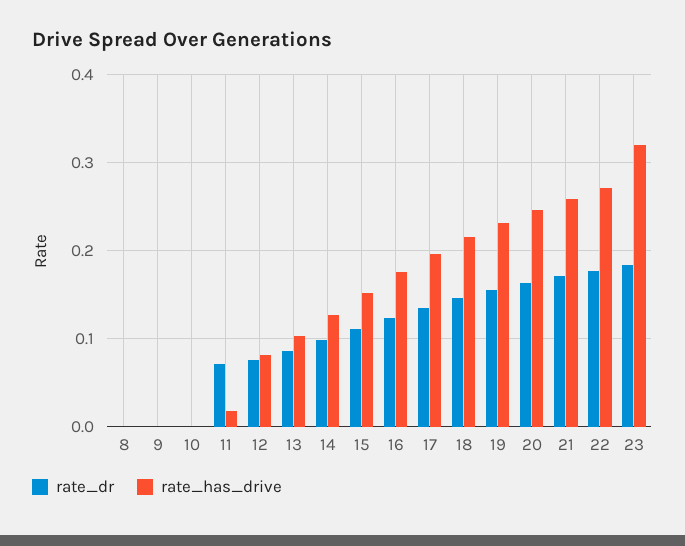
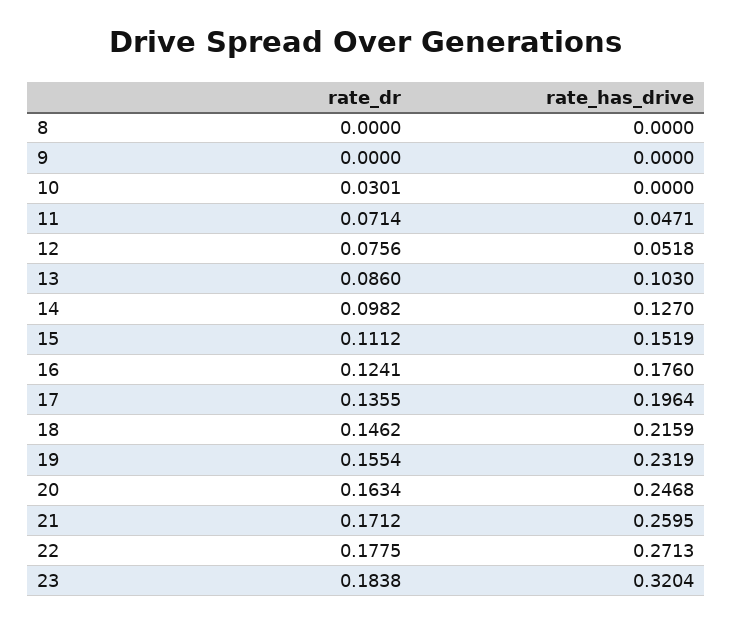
  {
    "rate_dr": {
      "8": 0,
      "9": 0,
-     "10": 0,
+     "10": 0.0301,
      "11": 0.0714,
      "12": 0.0756,
      "13": 0.086,
      "14": 0.0982,
      "15": 0.1112,
      "16": 0.1241,
      "17": 0.1355,
      "18": 0.1462,
      "19": 0.1554,
      "20": 0.1634,
      "21": 0.1712,
      "22": 0.1775,
      "23": 0.1838
    },
    "rate_has_drive": {
      "8": 0,
      "9": 0,
      "10": 0,
-     "11": 0.02,
+     "11": 0.0471,
-     "12": 0.08,
+     "12": 0.0518,
      "13": 0.103,
      "14": 0.127,
      "15": 0.1519,
      "16": 0.176,
      "17": 0.1964,
      "18": 0.2159,
      "19": 0.2319,
      "20": 0.2468,
      "21": 0.2595,
      "22": 0.2713,
      "23": 0.3204
    }
  }

